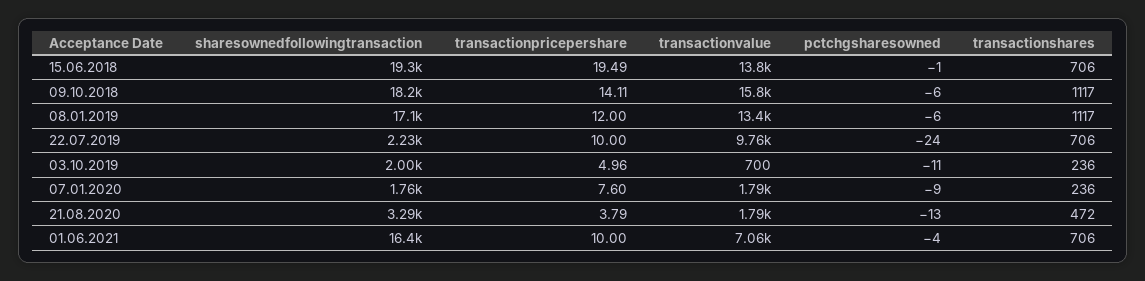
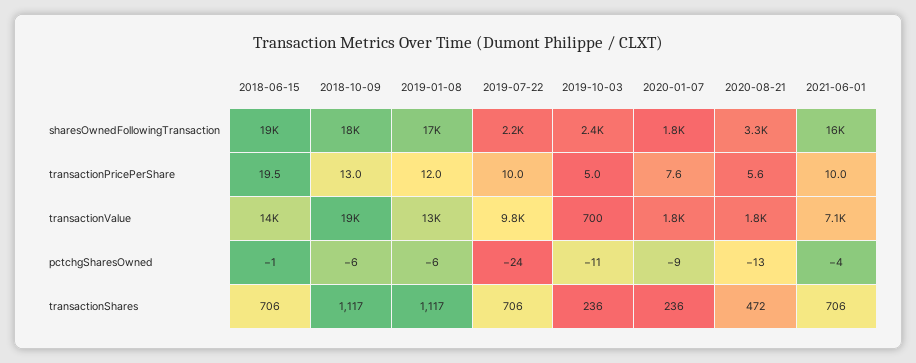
  {
    "sharesownedfollowingtransaction": {
      "15.06.2018": 19300,
      "09.10.2018": 18200,
      "08.01.2019": 17100,
      "22.07.2019": 2230,
-     "03.10.2019": 2000,
+     "03.10.2019": 2400,
      "07.01.2020": 1760,
      "21.08.2020": 3290,
      "01.06.2021": 16400
    },
    "transactionpricepershare": {
      "15.06.2018": 19.49,
-     "09.10.2018": 14.11,
+     "09.10.2018": 13,
      "08.01.2019": 12,
      "22.07.2019": 10,
      "03.10.2019": 4.96,
      "07.01.2020": 7.6,
-     "21.08.2020": 3.79,
+     "21.08.2020": 5.6,
      "01.06.2021": 10
    },
    "transactionvalue": {
      "15.06.2018": 13800,
-     "09.10.2018": 15800,
+     "09.10.2018": 19000,
      "08.01.2019": 13400,
      "22.07.2019": 9760,
      "03.10.2019": 700,
      "07.01.2020": 1790,
      "21.08.2020": 1790,
      "01.06.2021": 7060
    },
    "pctchgsharesowned": {
      "15.06.2018": -1,
      "09.10.2018": -6,
      "08.01.2019": -6,
      "22.07.2019": -24,
      "03.10.2019": -11,
      "07.01.2020": -9,
      "21.08.2020": -13,
      "01.06.2021": -4
    },
    "transactionshares": {
      "15.06.2018": 706,
      "09.10.2018": 1117,
      "08.01.2019": 1117,
      "22.07.2019": 706,
      "03.10.2019": 236,
      "07.01.2020": 236,
      "21.08.2020": 472,
      "01.06.2021": 706
    }
  }

